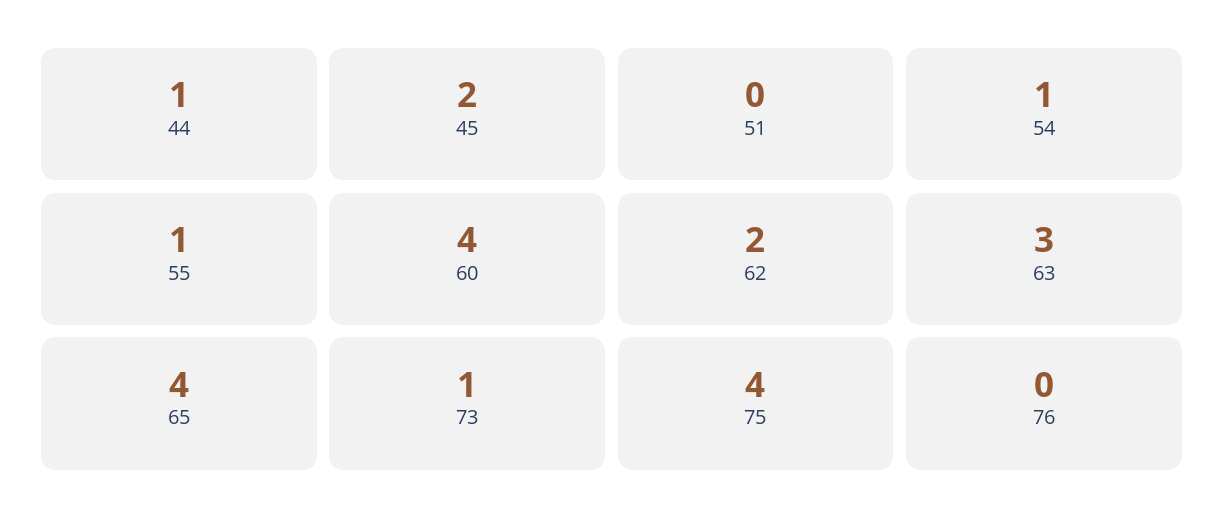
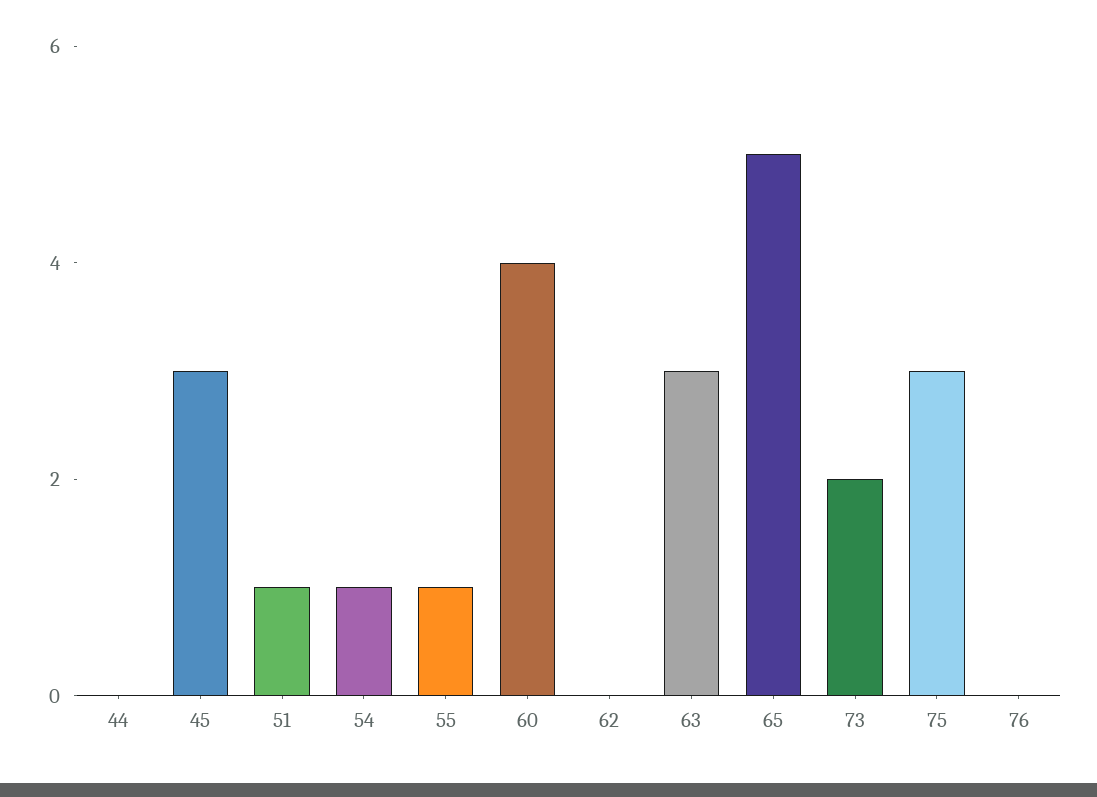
  {
-   "44": 1,
+   "44": 0,
-   "45": 2,
+   "45": 3,
-   "51": 0,
+   "51": 1,
    "54": 1,
    "55": 1,
    "60": 4,
-   "62": 2,
+   "62": 0,
    "63": 3,
-   "65": 4,
+   "65": 5,
-   "73": 1,
+   "73": 2,
-   "75": 4,
+   "75": 3,
    "76": 0
  }

